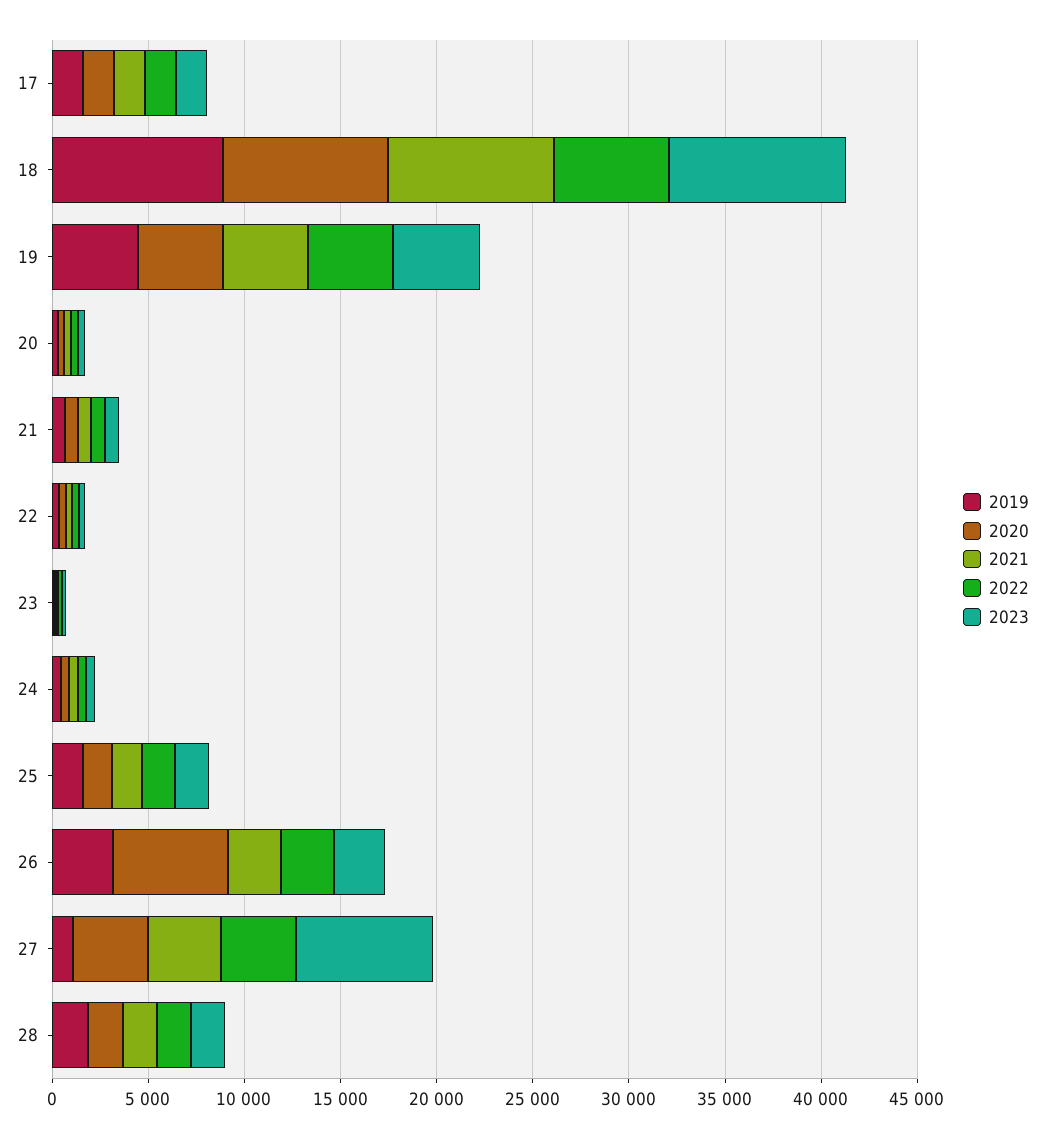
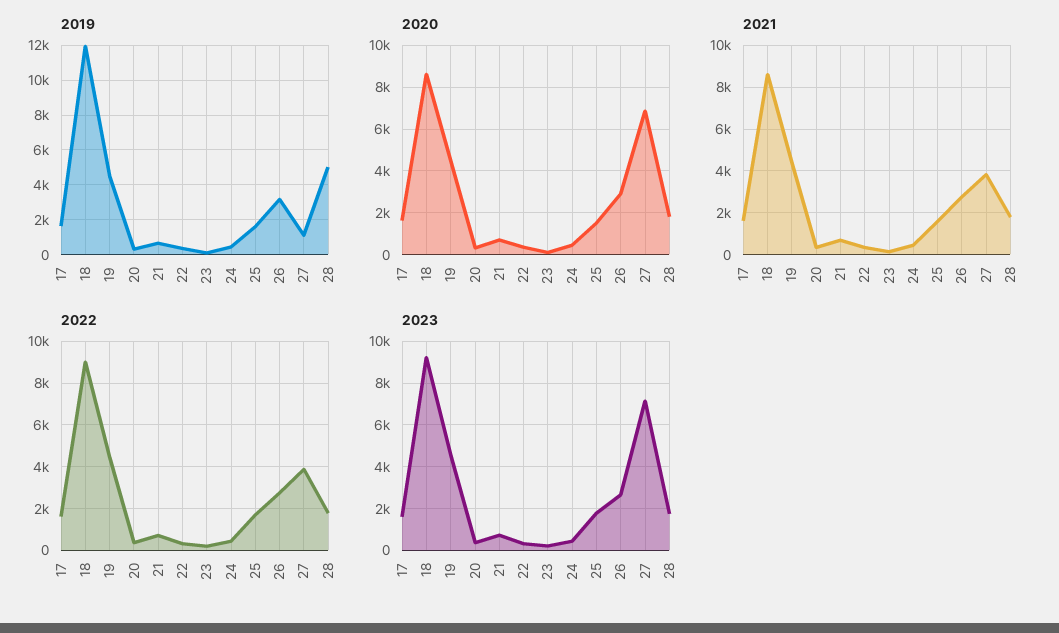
  {
    "2019": {
      "17": 1500,
-     "18": 9000,
+     "18": 12000,
      "19": 4500,
      "20": 500,
      "21": 500,
      "22": 500,
      "23": 0,
      "24": 500,
      "25": 1500,
      "26": 3000,
      "27": 1000,
-     "28": 2000
+     "28": 5000
    },
    "2020": {
      "17": 1500,
      "18": 8500,
      "19": 4500,
      "20": 500,
      "21": 500,
      "22": 500,
      "23": 0,
      "24": 500,
      "25": 1500,
-     "26": 6000,
+     "26": 3000,
-     "27": 4000,
+     "27": 7000,
      "28": 2000
    },
    "2021": {
      "17": 1500,
      "18": 8500,
      "19": 4500,
      "20": 500,
      "21": 500,
      "22": 500,
      "23": 0,
      "24": 500,
      "25": 1500,
      "26": 3000,
      "27": 4000,
      "28": 2000
    },
    "2022": {
      "17": 1500,
-     "18": 6000,
+     "18": 9000,
      "19": 4500,
      "20": 500,
      "21": 500,
      "22": 500,
      "23": 0,
      "24": 500,
      "25": 1500,
      "26": 3000,
      "27": 4000,
      "28": 2000
    },
    "2023": {
      "17": 1500,
      "18": 9000,
      "19": 4500,
      "20": 500,
      "21": 500,
      "22": 500,
      "23": 0,
      "24": 500,
      "25": 2000,
      "26": 2500,
      "27": 7000,
      "28": 1500
    }
  }

